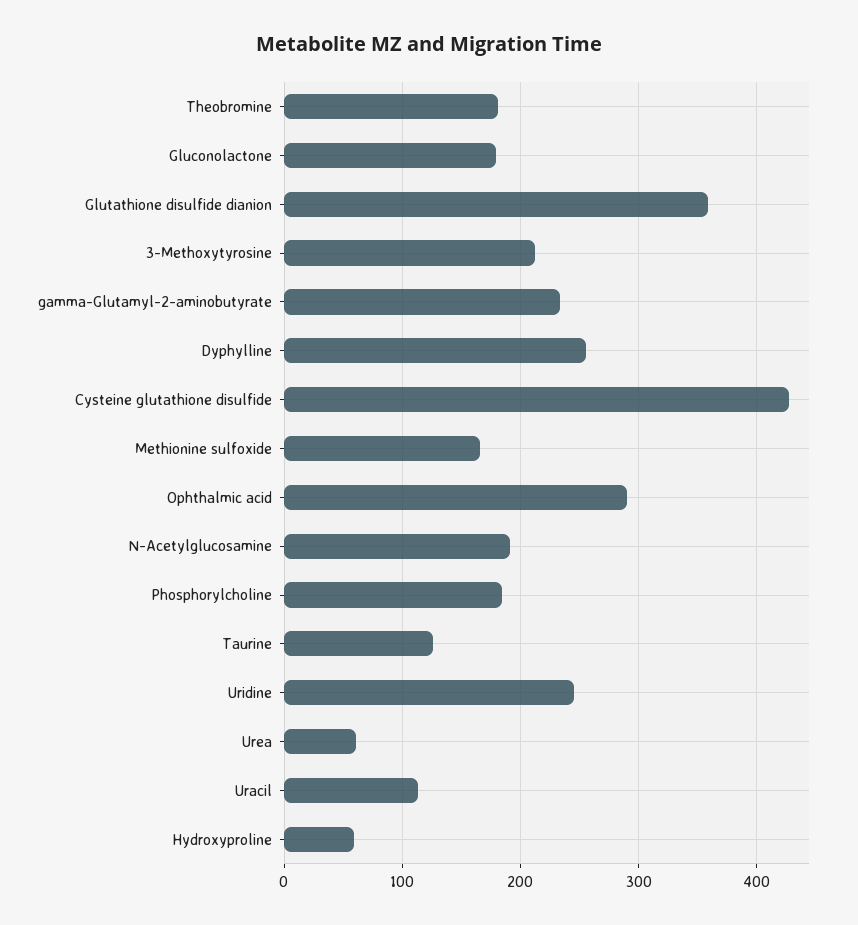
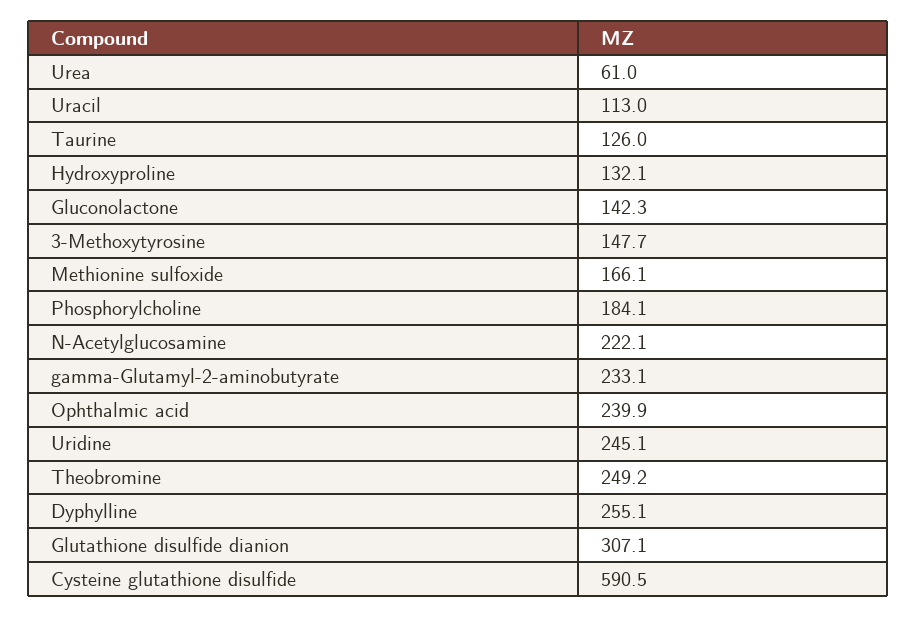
  {
-   "Theobromine": 180,
+   "Theobromine": 249.2,
-   "Gluconolactone": 180,
+   "Gluconolactone": 142.3,
-   "Glutathione disulfide dianion": 360,
+   "Glutathione disulfide dianion": 307.1,
-   "3-Methoxytyrosine": 210,
+   "3-Methoxytyrosine": 147.7,
    "gamma-Glutamyl-2-aminobutyrate": 233.1,
    "Dyphylline": 255.1,
-   "Cysteine glutathione disulfide": 430,
+   "Cysteine glutathione disulfide": 590.5,
    "Methionine sulfoxide": 166.1,
-   "Ophthalmic acid": 290,
+   "Ophthalmic acid": 239.9,
-   "N-Acetylglucosamine": 190,
+   "N-Acetylglucosamine": 222.1,
    "Phosphorylcholine": 184.1,
    "Taurine": 126,
    "Uridine": 245.1,
    "Urea": 61,
    "Uracil": 113,
-   "Hydroxyproline": 60
+   "Hydroxyproline": 132.1
  }

